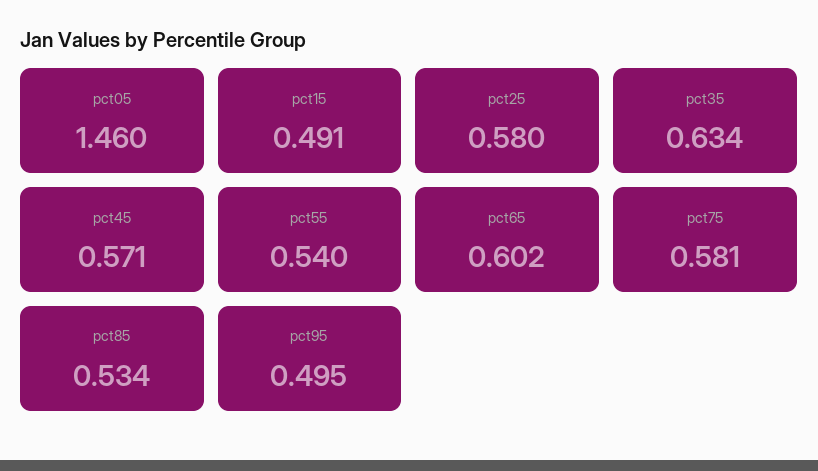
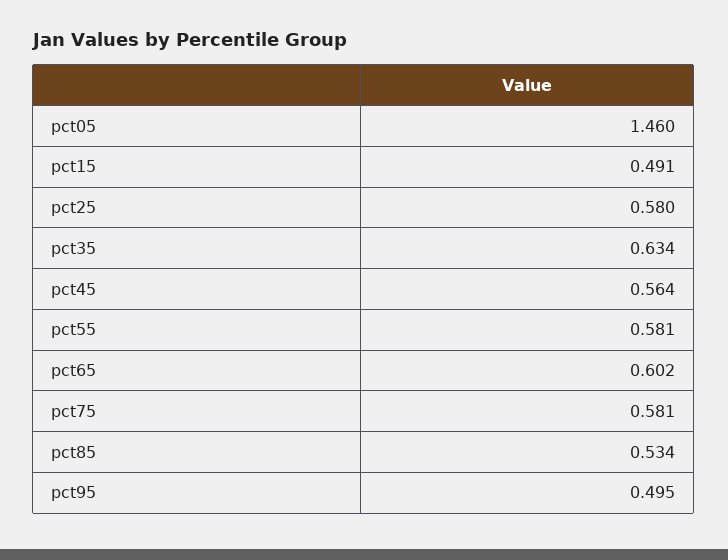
  {
    "pct05": 1.46,
    "pct15": 0.491,
    "pct25": 0.58,
    "pct35": 0.634,
-   "pct45": 0.571,
+   "pct45": 0.564,
-   "pct55": 0.54,
+   "pct55": 0.581,
    "pct65": 0.602,
    "pct75": 0.581,
    "pct85": 0.534,
    "pct95": 0.495
  }

